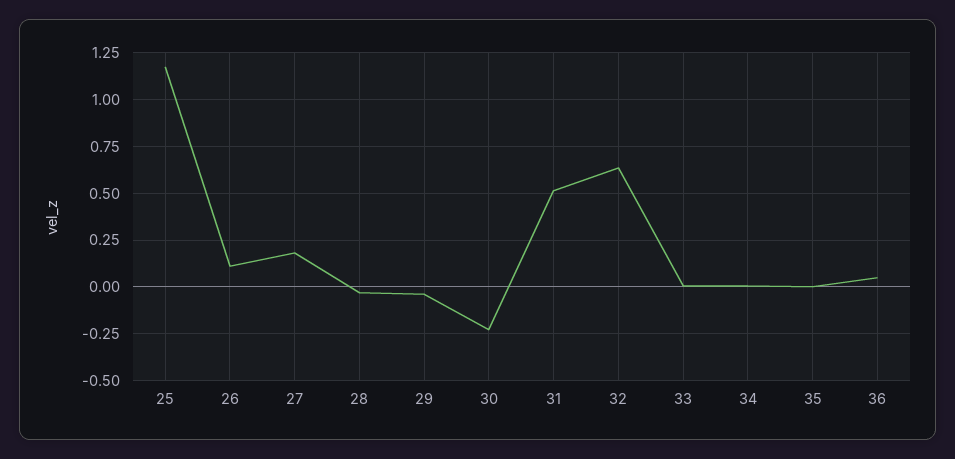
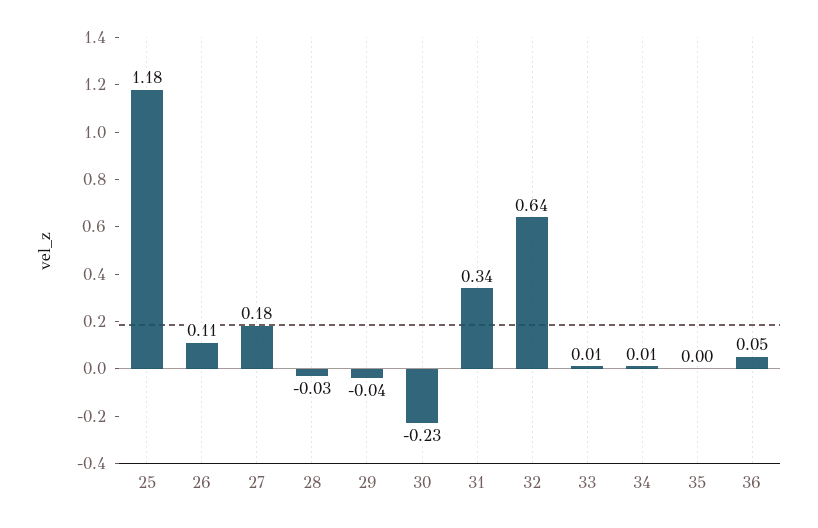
  {
    "25": 1.18,
    "26": 0.11,
    "27": 0.18,
    "28": -0.03,
    "29": -0.04,
    "30": -0.23,
-   "31": 0.5,
+   "31": 0.34,
    "32": 0.64,
    "33": 0.01,
    "34": 0.01,
    "35": 0,
    "36": 0.05
  }

